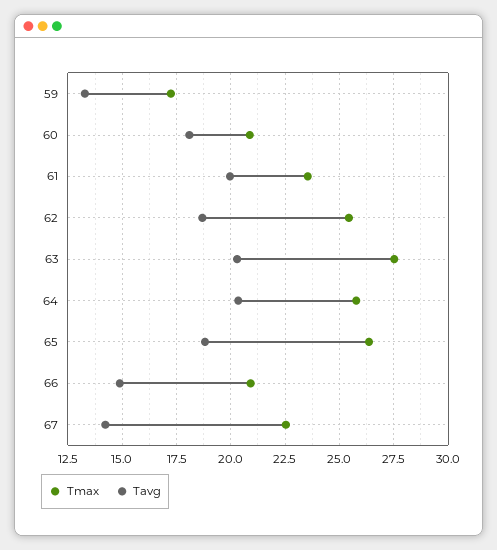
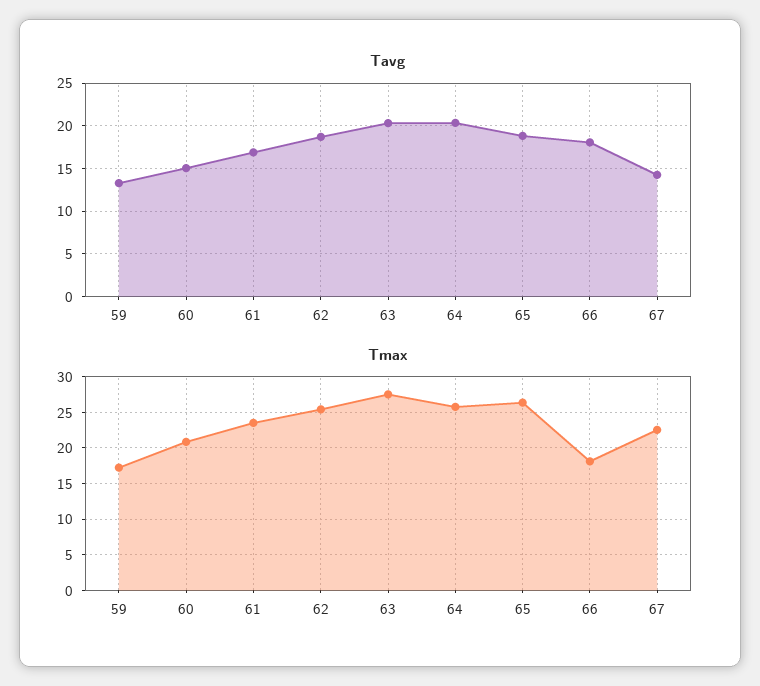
  {
    "Tmax": {
      "59": 17,
      "60": 21,
      "61": 23.5,
      "62": 25.5,
      "63": 27.5,
      "64": 26,
      "65": 26.5,
-     "66": 21,
+     "66": 18,
      "67": 22.5
    },
    "Tavg": {
      "59": 13.5,
-     "60": 18,
+     "60": 15,
-     "61": 20,
+     "61": 17,
      "62": 18.5,
      "63": 20.5,
      "64": 20.5,
      "65": 19,
-     "66": 15,
+     "66": 18,
      "67": 14
    }
  }

